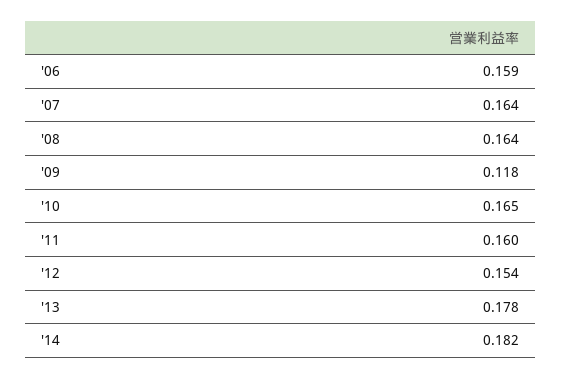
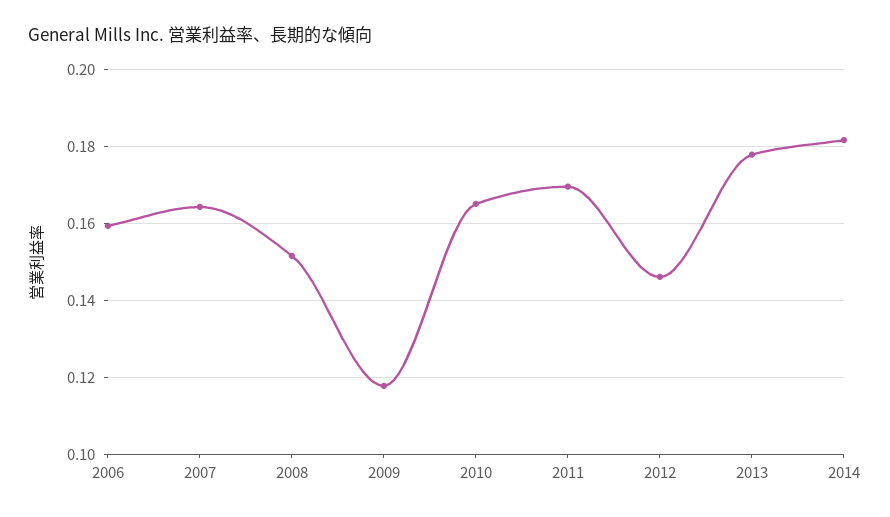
  {
    "'06": 0.159,
    "'07": 0.164,
-   "'08": 0.164,
+   "'08": 0.152,
    "'09": 0.118,
    "'10": 0.165,
-   "'11": 0.16,
+   "'11": 0.17,
-   "'12": 0.154,
+   "'12": 0.146,
    "'13": 0.178,
    "'14": 0.182
  }

